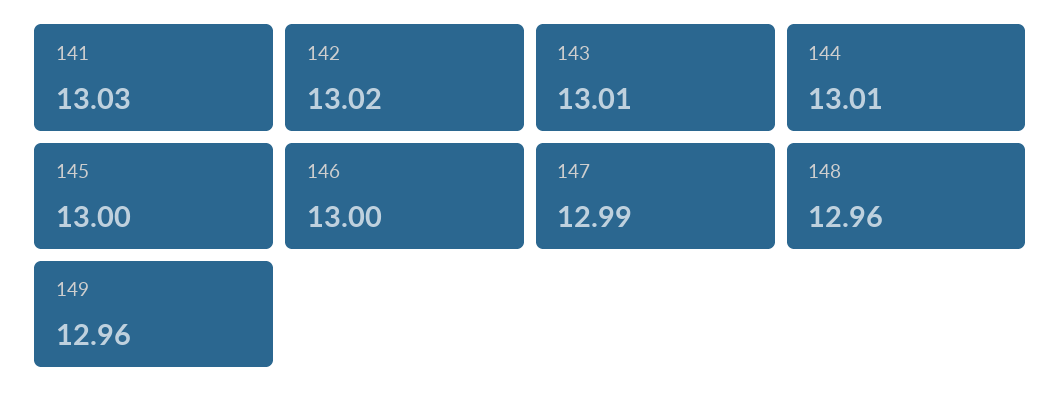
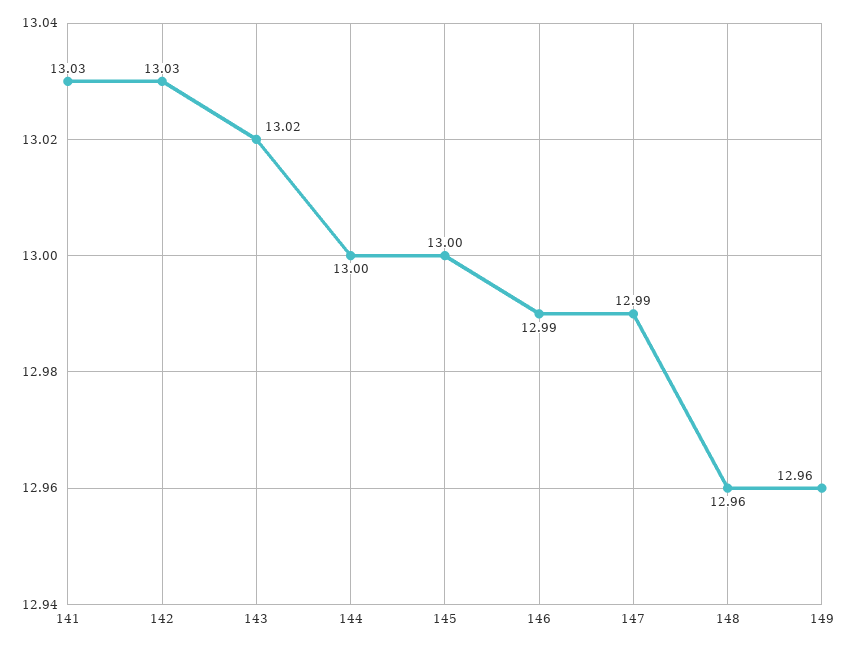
  {
    "141": 13.03,
-   "142": 13.02,
+   "142": 13.03,
-   "143": 13.01,
+   "143": 13.02,
-   "144": 13.01,
+   "144": 13,
    "145": 13,
-   "146": 13,
+   "146": 12.99,
    "147": 12.99,
    "148": 12.96,
    "149": 12.96
  }

